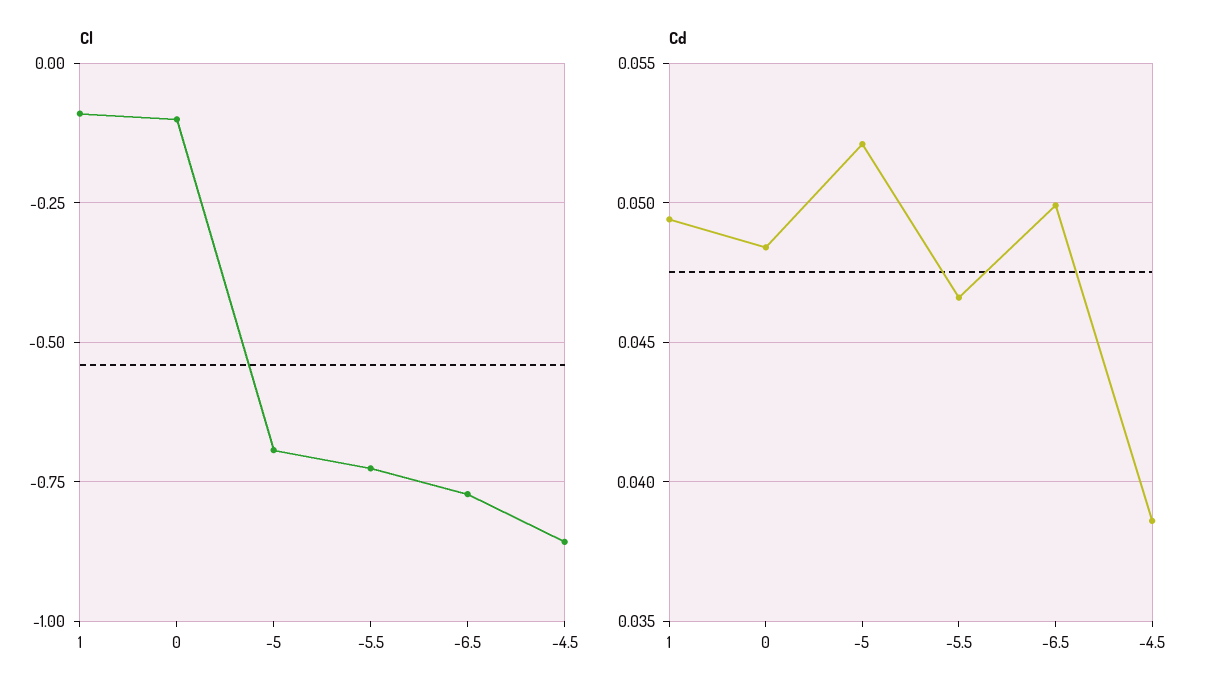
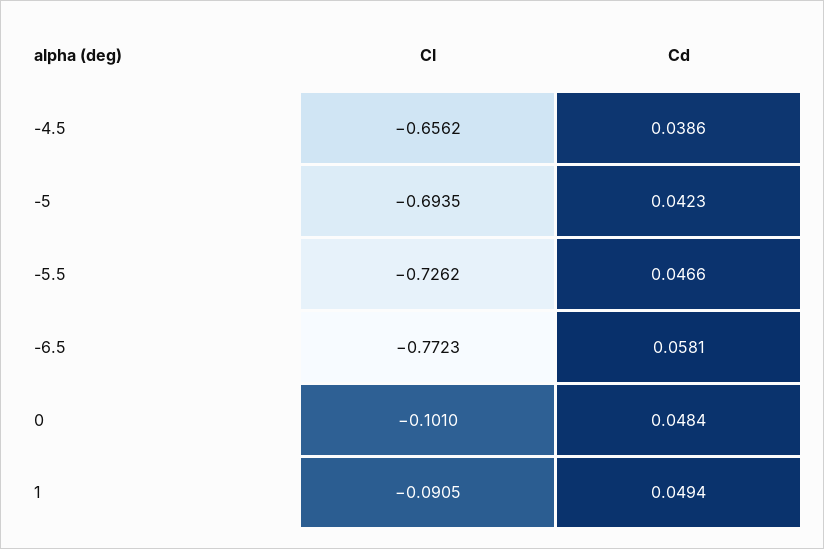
  {
    "Cl": {
      "1": -0.0905,
      "0": -0.101,
      "-5": -0.6935,
      "-5.5": -0.7262,
      "-6.5": -0.7723,
-     "-4.5": -0.85
+     "-4.5": -0.6562
    },
    "Cd": {
      "1": 0.0494,
      "0": 0.0484,
-     "-5": 0.052,
+     "-5": 0.0423,
      "-5.5": 0.0466,
-     "-6.5": 0.05,
+     "-6.5": 0.0581,
      "-4.5": 0.0386
    }
  }

